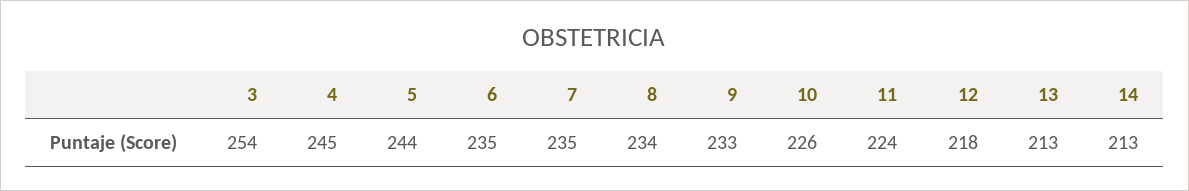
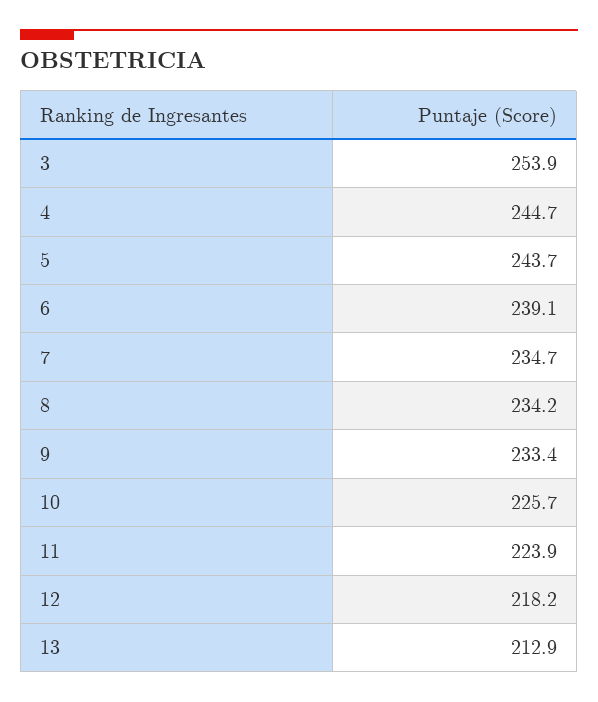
  {
    "3": 253.9,
    "4": 244.7,
    "5": 243.7,
-   "6": 235,
+   "6": 239.1,
    "7": 234.7,
    "8": 234.2,
    "9": 233.4,
    "10": 225.7,
    "11": 223.9,
    "12": 218.2,
-   "13": 212.9,
+   "13": 212.9
-   "14": 213
  }

